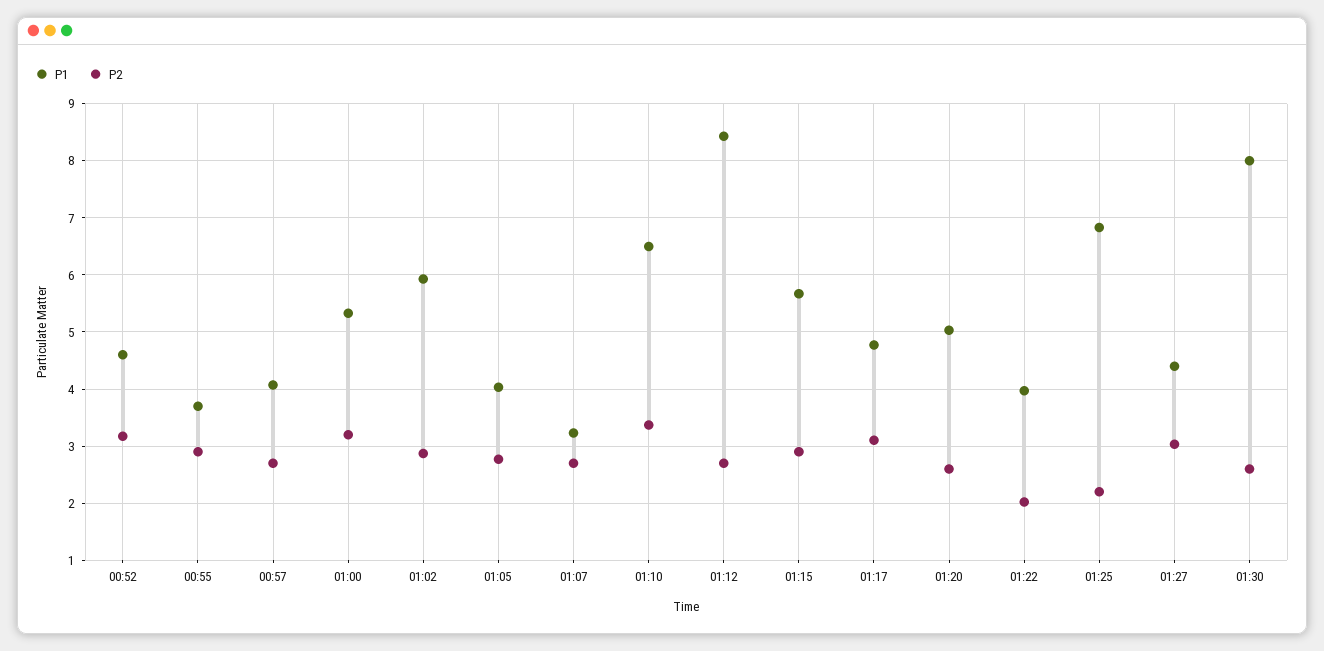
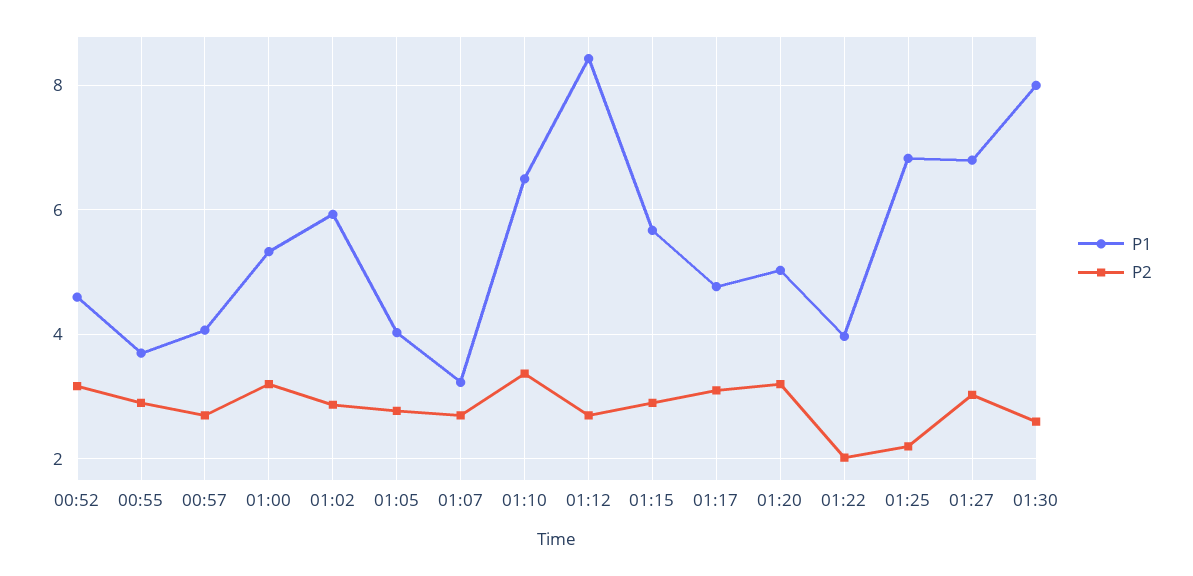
  {
    "P1": {
      "00:52": 4.6,
      "00:55": 3.8,
      "00:57": 4,
      "01:00": 5.4,
      "01:02": 6,
      "01:05": 4,
      "01:07": 3.2,
      "01:10": 6.6,
      "01:12": 8.4,
      "01:15": 5.6,
      "01:17": 4.8,
      "01:20": 5,
      "01:22": 4,
      "01:25": 6.8,
-     "01:27": 4.4,
+     "01:27": 6.8,
      "01:30": 8
    },
    "P2": {
      "00:52": 3.2,
      "00:55": 3,
      "00:57": 2.8,
      "01:00": 3.2,
      "01:02": 2.8,
      "01:05": 2.8,
      "01:07": 2.8,
      "01:10": 3.4,
      "01:12": 2.8,
      "01:15": 3,
      "01:17": 3.2,
-     "01:20": 2.6,
+     "01:20": 3.2,
      "01:22": 2,
      "01:25": 2.2,
      "01:27": 3,
      "01:30": 2.6
    }
  }

